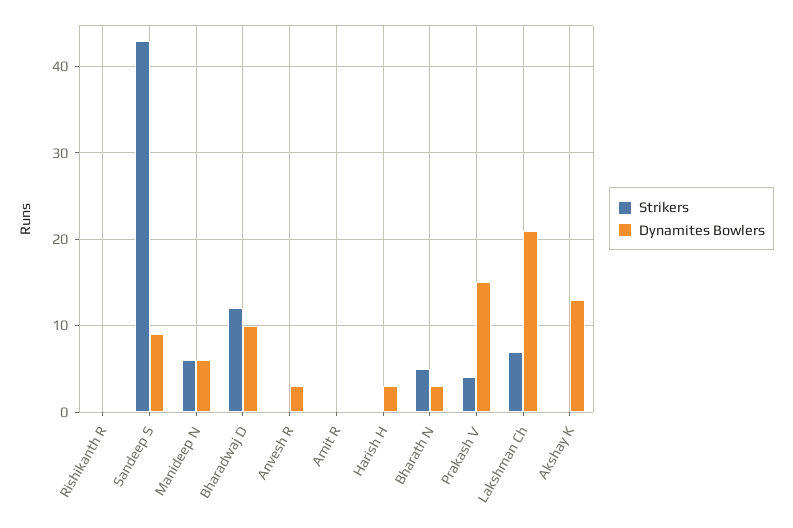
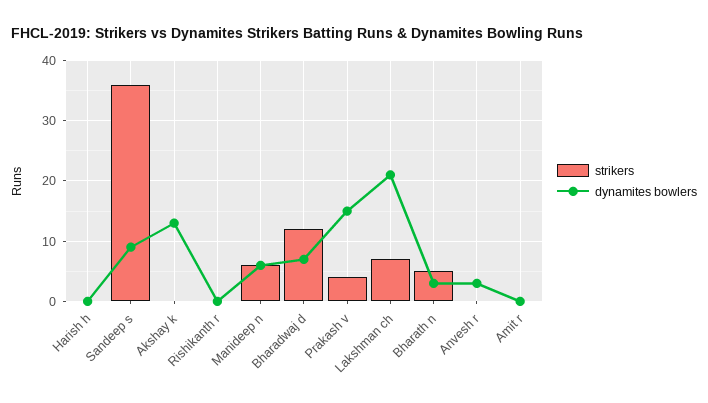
  {
    "Strikers": {
      "Rishikanth R": 0,
-     "Sandeep S": 43,
+     "Sandeep S": 36,
      "Manideep N": 6,
      "Bharadwaj D": 12,
      "Anvesh R": 0,
      "Amit R": 0,
      "Harish H": 0,
      "Bharath N": 5,
      "Prakash V": 4,
      "Lakshman Ch": 7,
      "Akshay K": 0
    },
    "Dynamites Bowlers": {
      "Rishikanth R": 0,
      "Sandeep S": 9,
      "Manideep N": 6,
-     "Bharadwaj D": 10,
+     "Bharadwaj D": 7,
      "Anvesh R": 3,
      "Amit R": 0,
-     "Harish H": 3,
+     "Harish H": 0,
      "Bharath N": 3,
      "Prakash V": 15,
      "Lakshman Ch": 21,
      "Akshay K": 13
    }
  }

